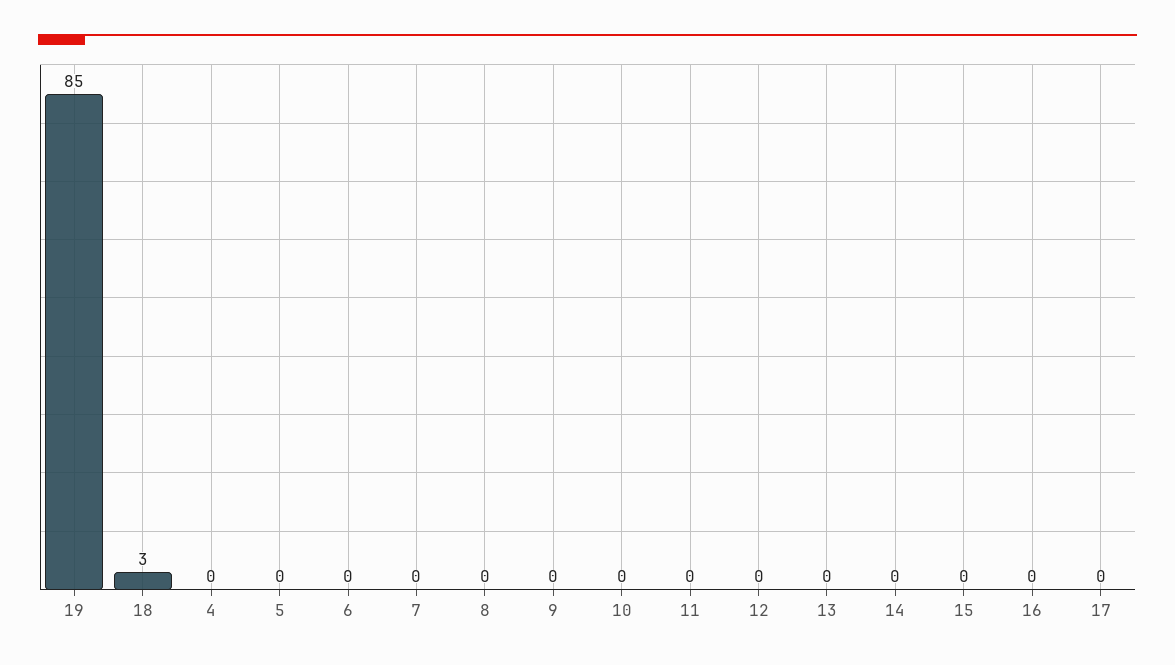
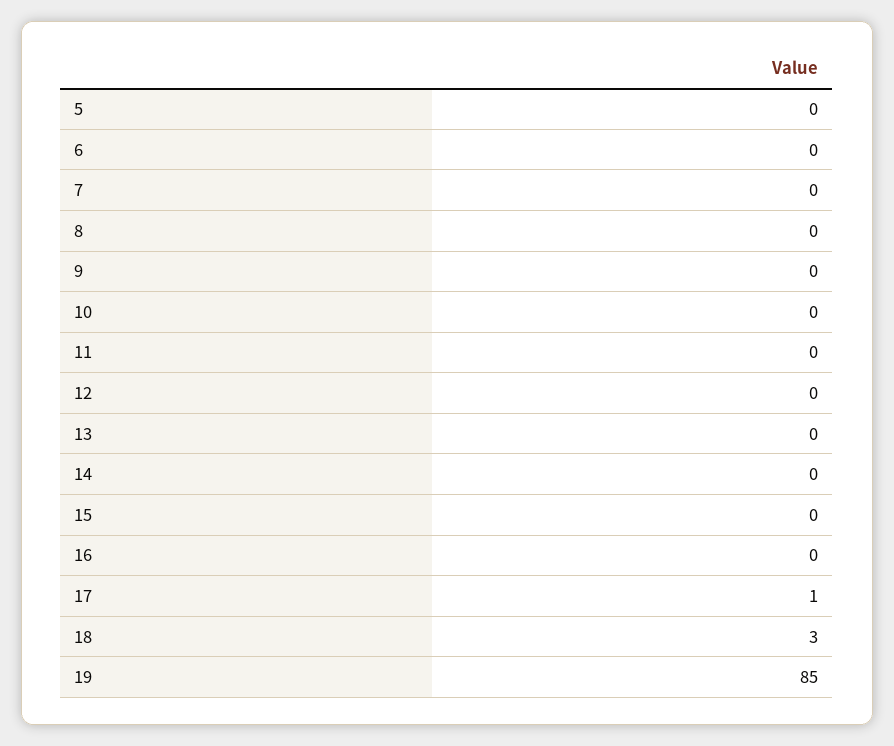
  {
    "19": 85,
    "18": 3,
-   "4": 0,
    "5": 0,
    "6": 0,
    "7": 0,
    "8": 0,
    "9": 0,
    "10": 0,
    "11": 0,
    "12": 0,
    "13": 0,
    "14": 0,
    "15": 0,
    "16": 0,
-   "17": 0
+   "17": 1
  }

